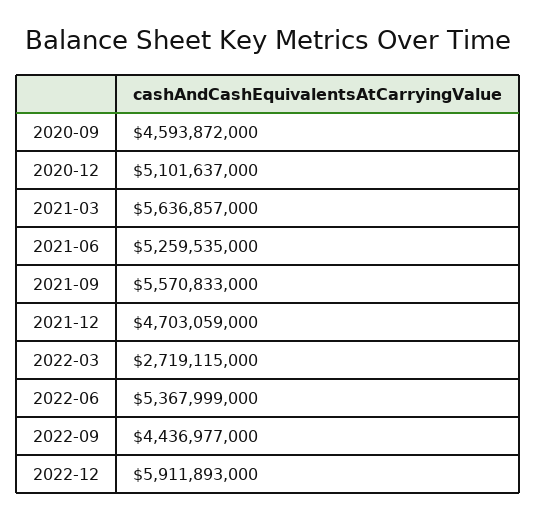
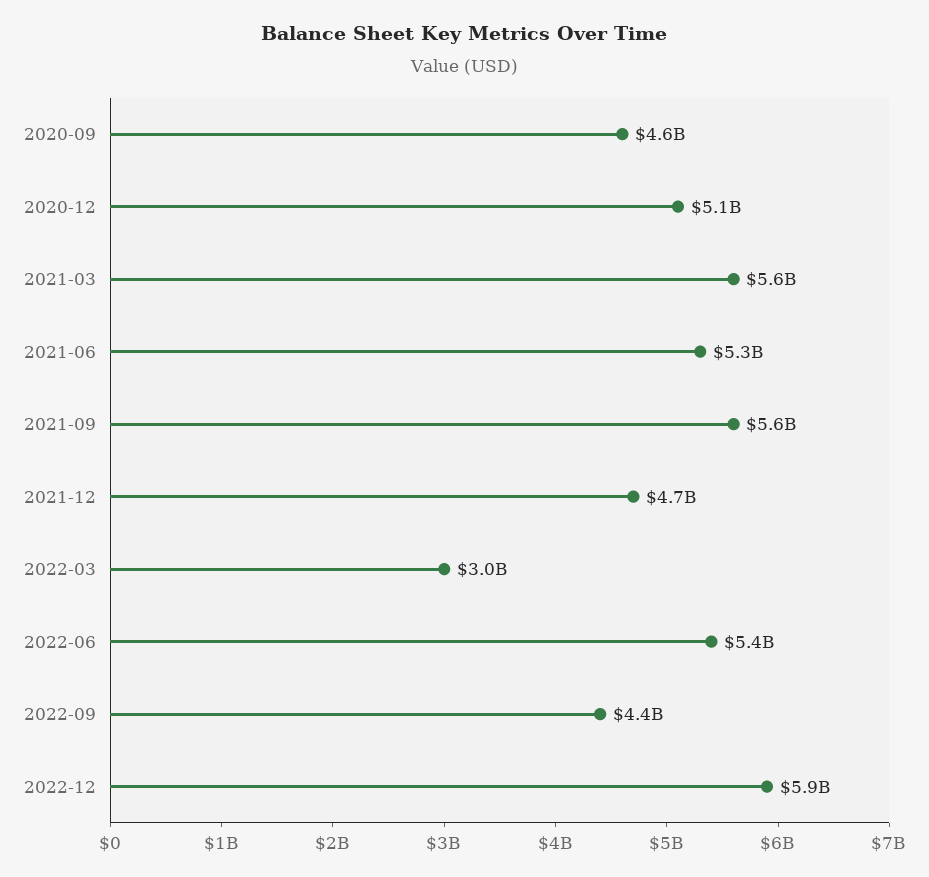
  {
    "2020-09": 4593872000,
    "2020-12": 5101637000,
    "2021-03": 5636857000,
    "2021-06": 5259535000,
    "2021-09": 5570833000,
    "2021-12": 4703059000,
-   "2022-03": 2719115000,
+   "2022-03": 3000000000,
    "2022-06": 5367999000,
    "2022-09": 4436977000,
    "2022-12": 5911893000
  }

